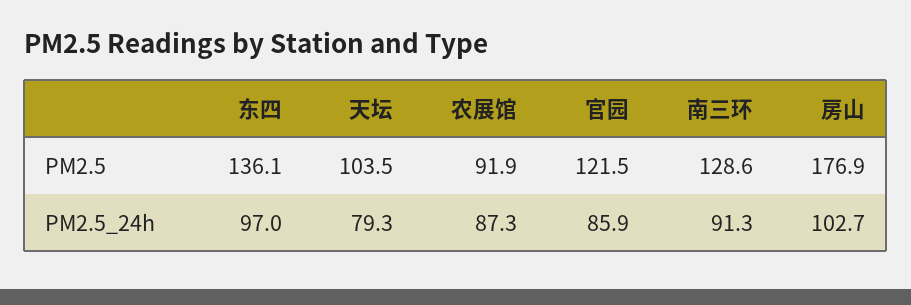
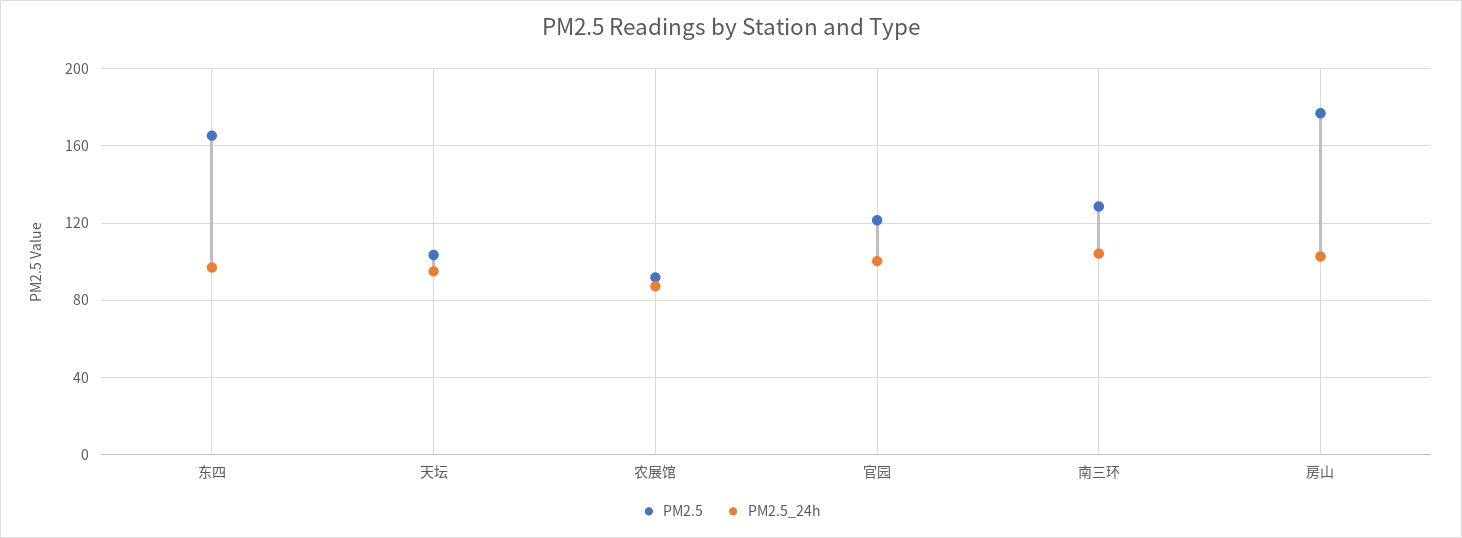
  {
    "PM2.5": {
-     "东四": 136.1,
+     "东四": 165,
      "天坛": 103.5,
      "农展馆": 91.9,
      "官园": 121.5,
      "南三环": 128.6,
      "房山": 176.9
    },
    "PM2.5_24h": {
      "东四": 97,
-     "天坛": 79.3,
+     "天坛": 95,
      "农展馆": 87.3,
-     "官园": 85.9,
+     "官园": 100,
-     "南三环": 91.3,
+     "南三环": 105,
      "房山": 102.7
    }
  }

